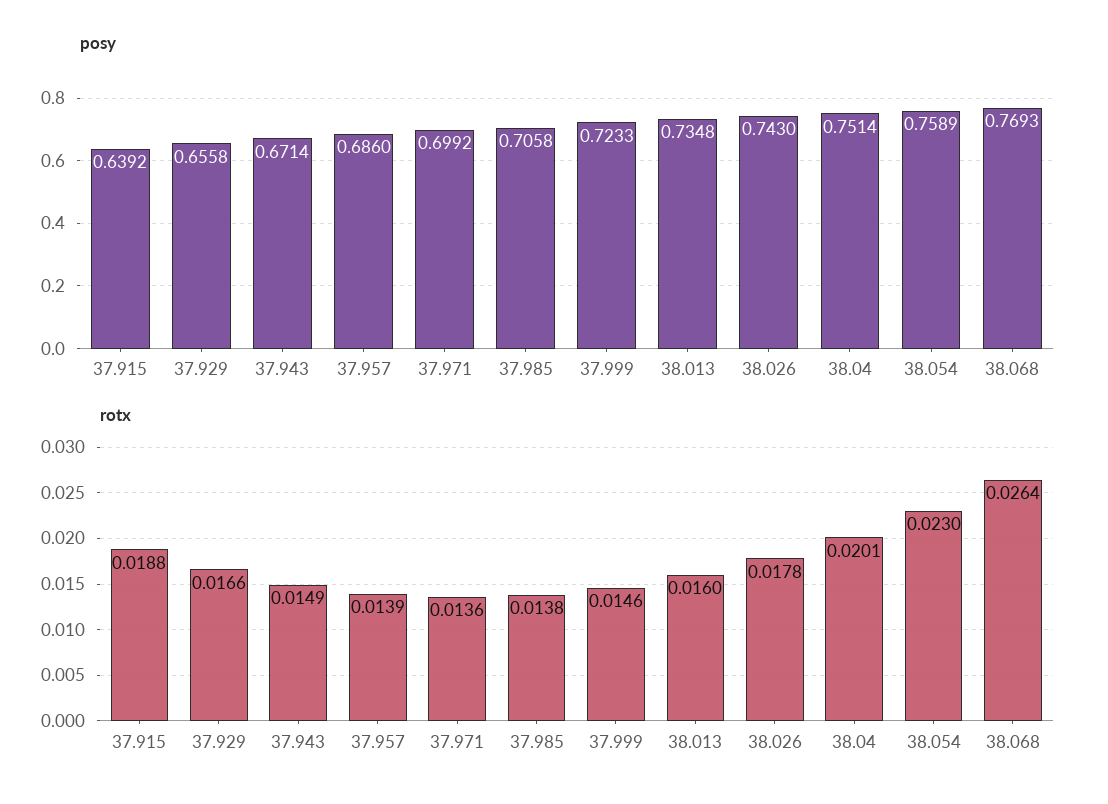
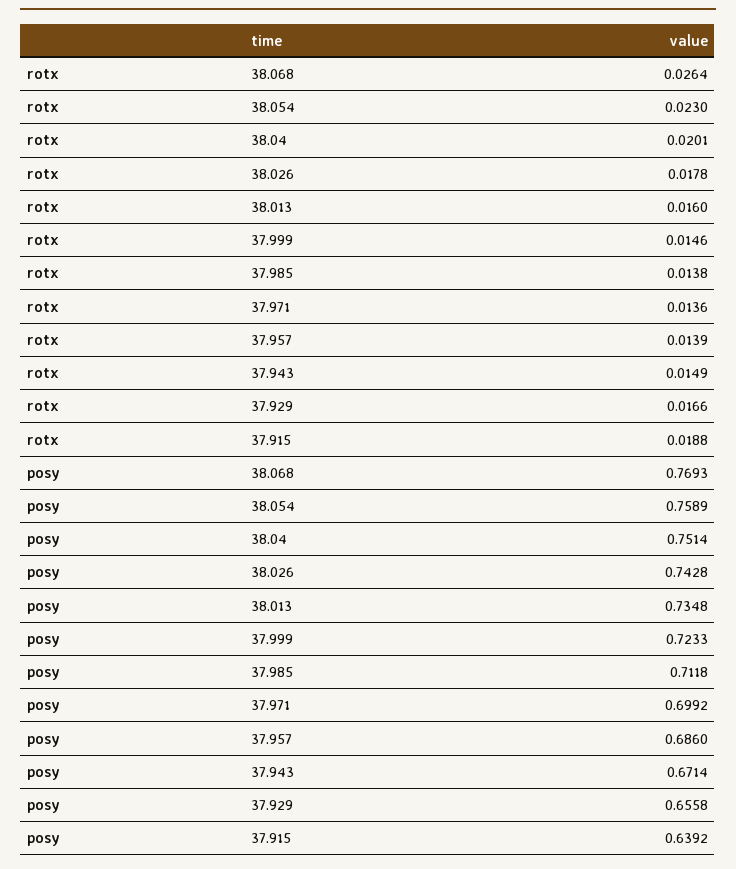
  {
    "posy": {
      "37.915": 0.6392,
      "37.929": 0.6558,
      "37.943": 0.6714,
      "37.957": 0.686,
      "37.971": 0.6992,
-     "37.985": 0.7058,
+     "37.985": 0.7118,
      "37.999": 0.7233,
      "38.013": 0.7348,
-     "38.026": 0.743,
+     "38.026": 0.7428,
      "38.04": 0.7514,
      "38.054": 0.7589,
      "38.068": 0.7693
    },
    "rotx": {
      "37.915": 0.0188,
      "37.929": 0.0166,
      "37.943": 0.0149,
      "37.957": 0.0139,
      "37.971": 0.0136,
      "37.985": 0.0138,
      "37.999": 0.0146,
      "38.013": 0.016,
      "38.026": 0.0178,
      "38.04": 0.0201,
      "38.054": 0.023,
      "38.068": 0.0264
    }
  }

